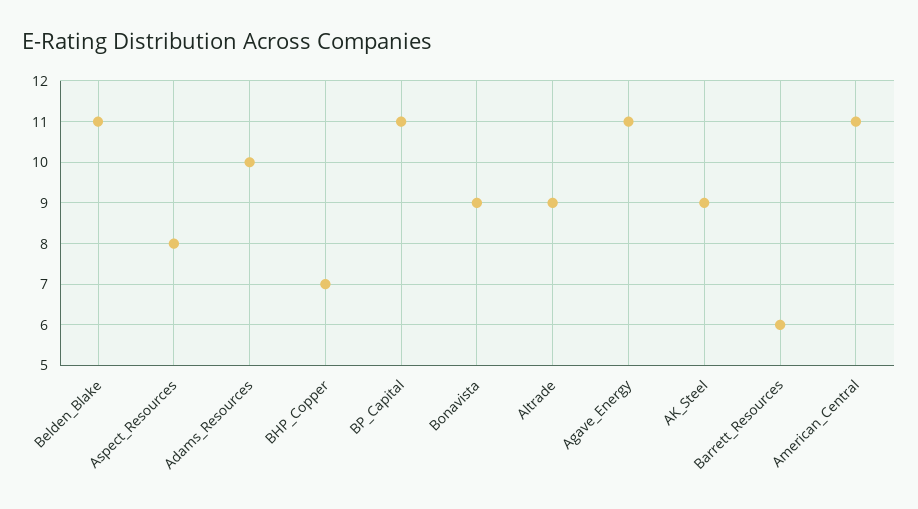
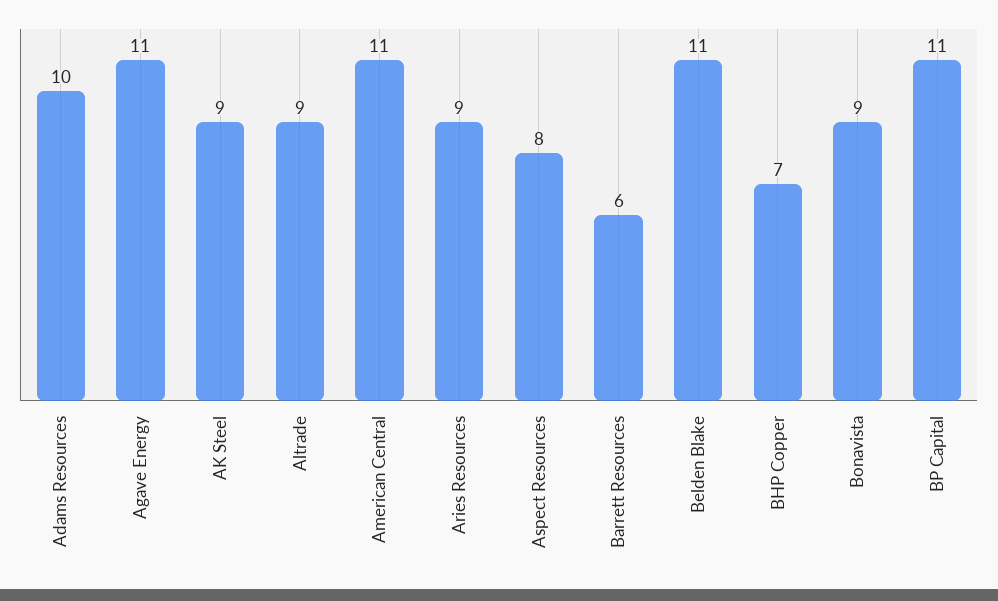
  {
    "Belden_Blake": 11,
    "Aspect_Resources": 8,
    "Adams_Resources": 10,
    "BHP_Copper": 7,
    "BP_Capital": 11,
    "Bonavista": 9,
    "Altrade": 9,
    "Agave_Energy": 11,
    "AK_Steel": 9,
    "Barrett_Resources": 6,
-   "American_Central": 11
+   "American_Central": 11,
+   "Aries Resources": 9
  }

